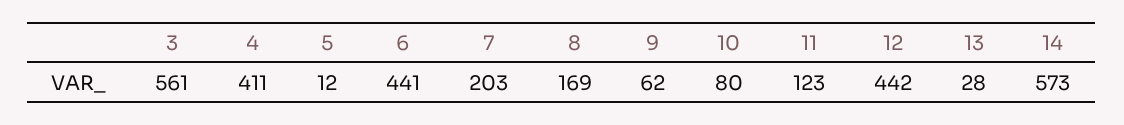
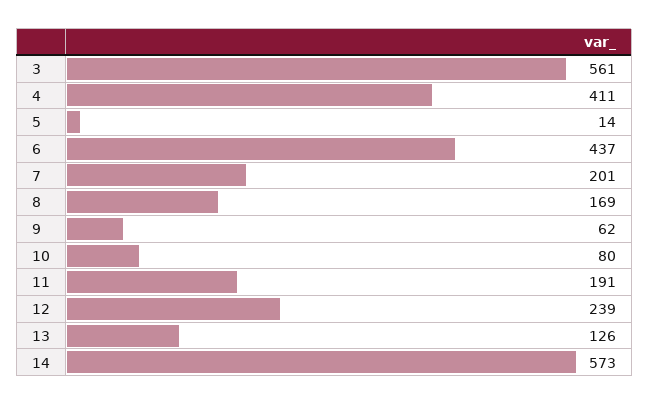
  {
    "3": 561,
    "4": 411,
-   "5": 12,
+   "5": 14,
-   "6": 441,
+   "6": 437,
-   "7": 203,
+   "7": 201,
    "8": 169,
    "9": 62,
    "10": 80,
-   "11": 123,
+   "11": 191,
-   "12": 442,
+   "12": 239,
-   "13": 28,
+   "13": 126,
    "14": 573
  }

